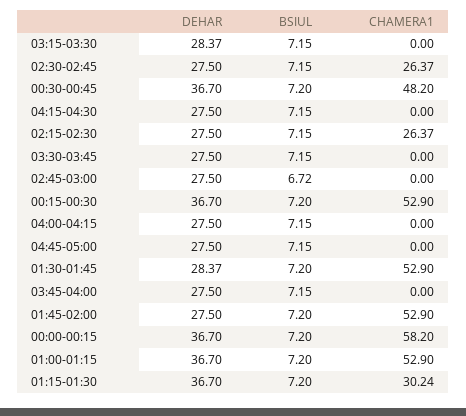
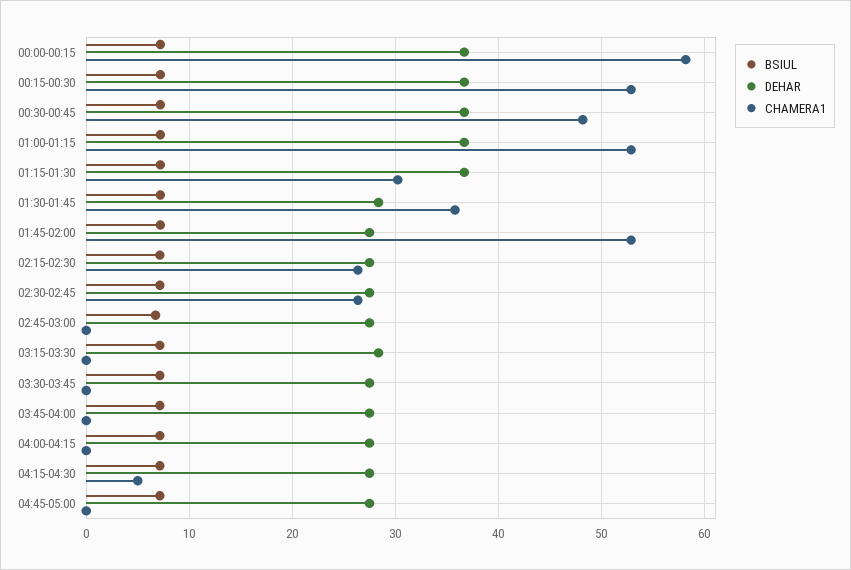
  {
    "DEHAR": {
      "03:15-03:30": 28.37,
      "02:30-02:45": 27.5,
      "00:30-00:45": 36.7,
      "04:15-04:30": 27.5,
      "02:15-02:30": 27.5,
      "03:30-03:45": 27.5,
      "02:45-03:00": 27.5,
      "00:15-00:30": 36.7,
      "04:00-04:15": 27.5,
      "04:45-05:00": 27.5,
      "01:30-01:45": 28.37,
      "03:45-04:00": 27.5,
      "01:45-02:00": 27.5,
      "00:00-00:15": 36.7,
      "01:00-01:15": 36.7,
      "01:15-01:30": 36.7
    },
    "BSIUL": {
      "03:15-03:30": 7.15,
      "02:30-02:45": 7.15,
      "00:30-00:45": 7.2,
      "04:15-04:30": 7.15,
      "02:15-02:30": 7.15,
      "03:30-03:45": 7.15,
      "02:45-03:00": 6.72,
      "00:15-00:30": 7.2,
      "04:00-04:15": 7.15,
      "04:45-05:00": 7.15,
      "01:30-01:45": 7.2,
      "03:45-04:00": 7.15,
      "01:45-02:00": 7.2,
      "00:00-00:15": 7.2,
      "01:00-01:15": 7.2,
      "01:15-01:30": 7.2
    },
    "CHAMERA1": {
      "03:15-03:30": 0,
      "02:30-02:45": 26.37,
      "00:30-00:45": 48.2,
-     "04:15-04:30": 0,
+     "04:15-04:30": 5,
      "02:15-02:30": 26.37,
      "03:30-03:45": 0,
      "02:45-03:00": 0,
      "00:15-00:30": 52.9,
      "04:00-04:15": 0,
      "04:45-05:00": 0,
-     "01:30-01:45": 52.9,
+     "01:30-01:45": 36,
      "03:45-04:00": 0,
      "01:45-02:00": 52.9,
      "00:00-00:15": 58.2,
      "01:00-01:15": 52.9,
      "01:15-01:30": 30.24
    }
  }

